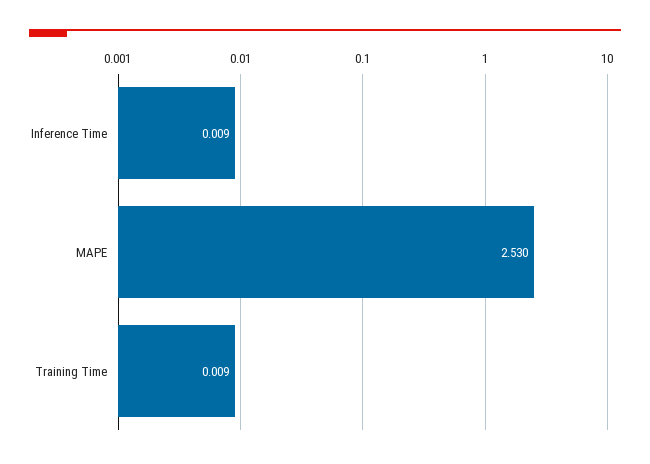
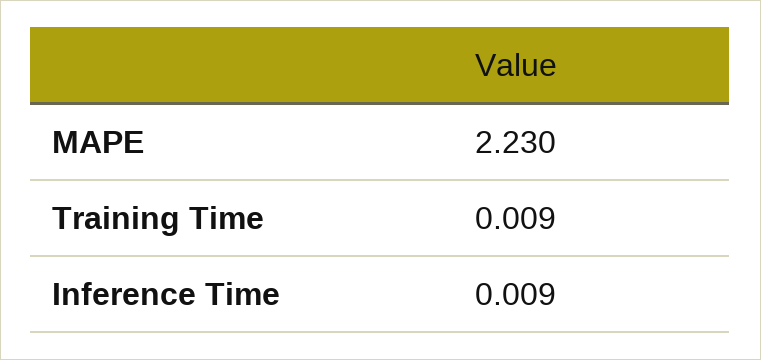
  {
    "Inference Time": 0.009,
-   "MAPE": 2.53,
+   "MAPE": 2.23,
    "Training Time": 0.009
  }

